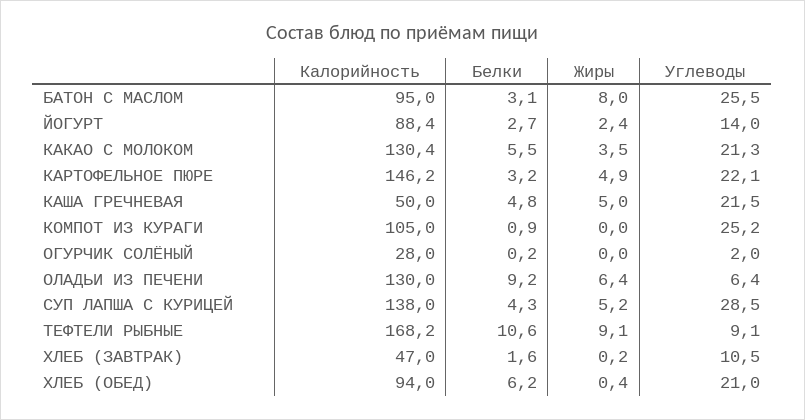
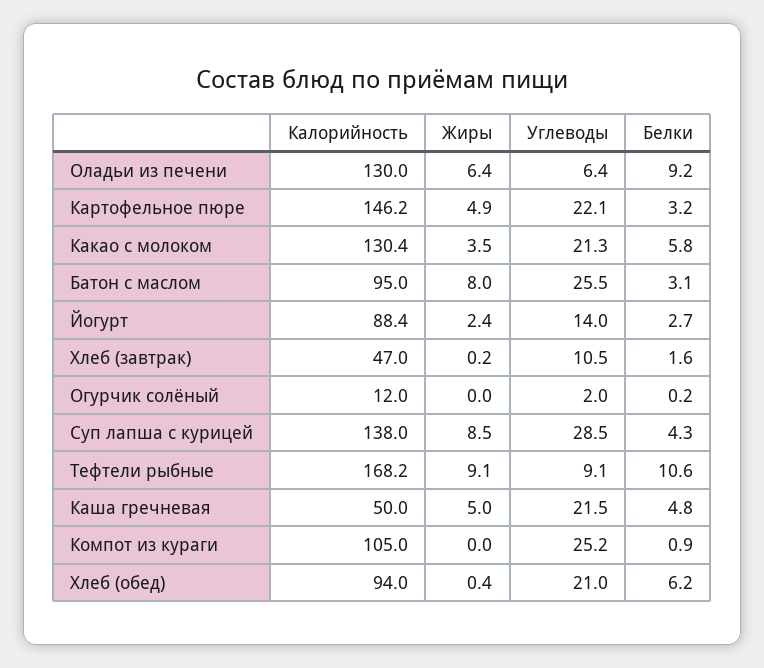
  {
    "Калорийность": {
      "БАТОН С МАСЛОМ": 95,
      "ЙОГУРТ": 88.4,
      "КАКАО С МОЛОКОМ": 130.4,
      "КАРТОФЕЛЬНОЕ ПЮРЕ": 146.2,
      "КАША ГРЕЧНЕВАЯ": 50,
      "КОМПОТ ИЗ КУРАГИ": 105,
-     "ОГУРЧИК СОЛЁНЫЙ": 28,
+     "ОГУРЧИК СОЛЁНЫЙ": 12,
      "ОЛАДЬИ ИЗ ПЕЧЕНИ": 130,
      "СУП ЛАПША С КУРИЦЕЙ": 138,
      "ТЕФТЕЛИ РЫБНЫЕ": 168.2,
      "ХЛЕБ (ЗАВТРАК)": 47,
      "ХЛЕБ (ОБЕД)": 94
    },
    "Белки": {
      "БАТОН С МАСЛОМ": 3.1,
      "ЙОГУРТ": 2.7,
-     "КАКАО С МОЛОКОМ": 5.5,
+     "КАКАО С МОЛОКОМ": 5.8,
      "КАРТОФЕЛЬНОЕ ПЮРЕ": 3.2,
      "КАША ГРЕЧНЕВАЯ": 4.8,
      "КОМПОТ ИЗ КУРАГИ": 0.9,
      "ОГУРЧИК СОЛЁНЫЙ": 0.2,
      "ОЛАДЬИ ИЗ ПЕЧЕНИ": 9.2,
      "СУП ЛАПША С КУРИЦЕЙ": 4.3,
      "ТЕФТЕЛИ РЫБНЫЕ": 10.6,
      "ХЛЕБ (ЗАВТРАК)": 1.6,
      "ХЛЕБ (ОБЕД)": 6.2
    },
    "Жиры": {
      "БАТОН С МАСЛОМ": 8,
      "ЙОГУРТ": 2.4,
      "КАКАО С МОЛОКОМ": 3.5,
      "КАРТОФЕЛЬНОЕ ПЮРЕ": 4.9,
      "КАША ГРЕЧНЕВАЯ": 5,
      "КОМПОТ ИЗ КУРАГИ": 0,
      "ОГУРЧИК СОЛЁНЫЙ": 0,
      "ОЛАДЬИ ИЗ ПЕЧЕНИ": 6.4,
-     "СУП ЛАПША С КУРИЦЕЙ": 5.2,
+     "СУП ЛАПША С КУРИЦЕЙ": 8.5,
      "ТЕФТЕЛИ РЫБНЫЕ": 9.1,
      "ХЛЕБ (ЗАВТРАК)": 0.2,
      "ХЛЕБ (ОБЕД)": 0.4
    },
    "Углеводы": {
      "БАТОН С МАСЛОМ": 25.5,
      "ЙОГУРТ": 14,
      "КАКАО С МОЛОКОМ": 21.3,
      "КАРТОФЕЛЬНОЕ ПЮРЕ": 22.1,
      "КАША ГРЕЧНЕВАЯ": 21.5,
      "КОМПОТ ИЗ КУРАГИ": 25.2,
      "ОГУРЧИК СОЛЁНЫЙ": 2,
      "ОЛАДЬИ ИЗ ПЕЧЕНИ": 6.4,
      "СУП ЛАПША С КУРИЦЕЙ": 28.5,
      "ТЕФТЕЛИ РЫБНЫЕ": 9.1,
      "ХЛЕБ (ЗАВТРАК)": 10.5,
      "ХЛЕБ (ОБЕД)": 21
    }
  }

